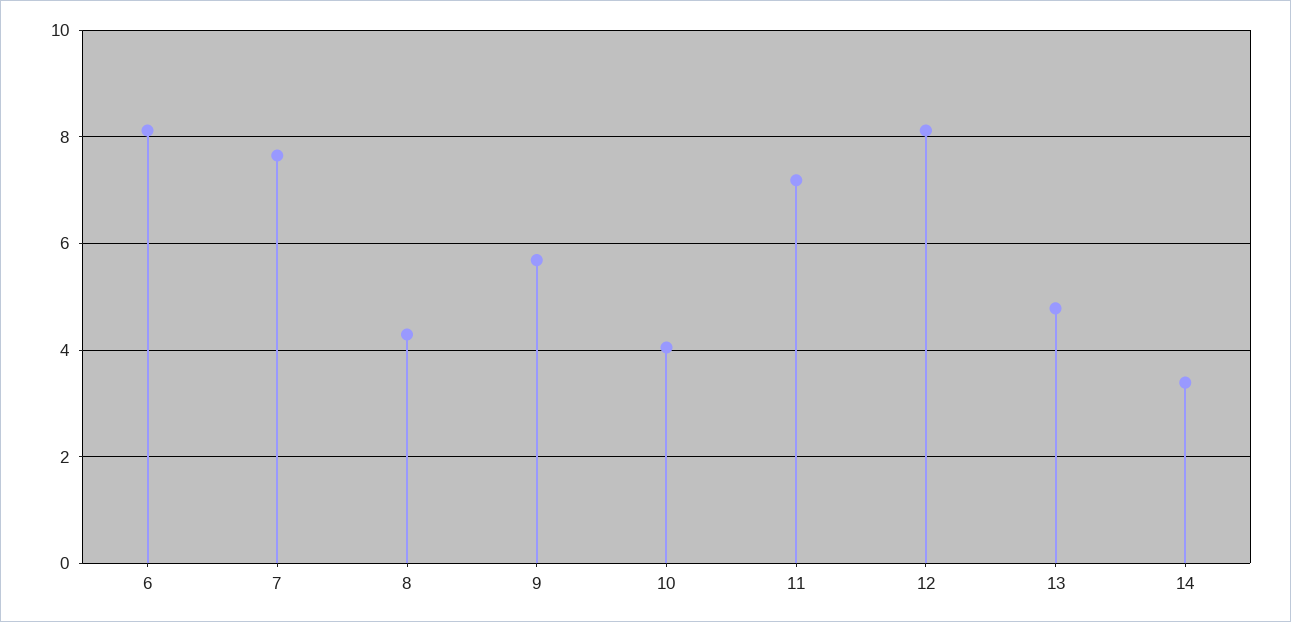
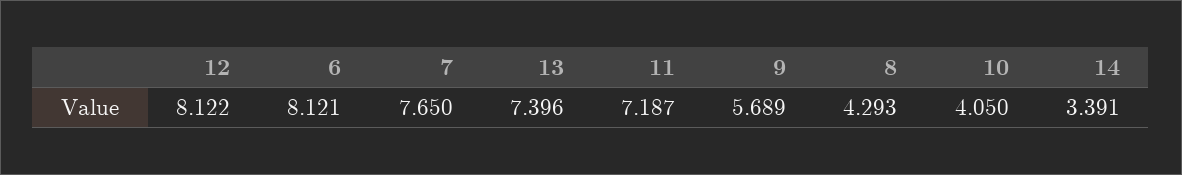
  {
    "6": 8.121,
    "7": 7.65,
    "8": 4.293,
    "9": 5.689,
    "10": 4.05,
    "11": 7.187,
    "12": 8.122,
-   "13": 4.8,
+   "13": 7.396,
    "14": 3.391
  }

